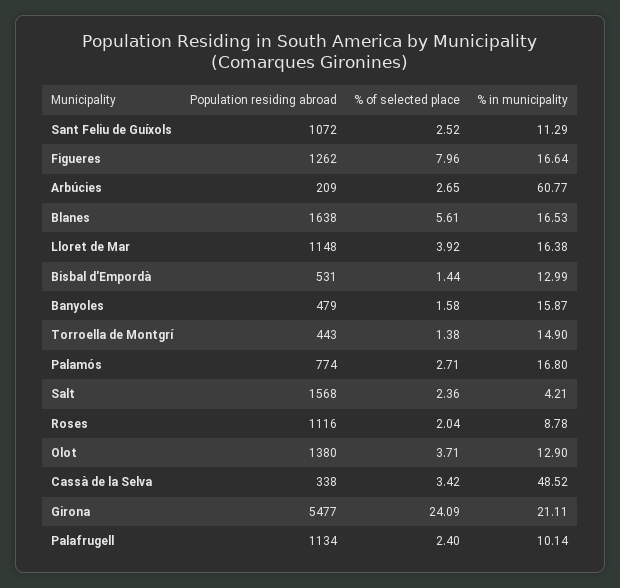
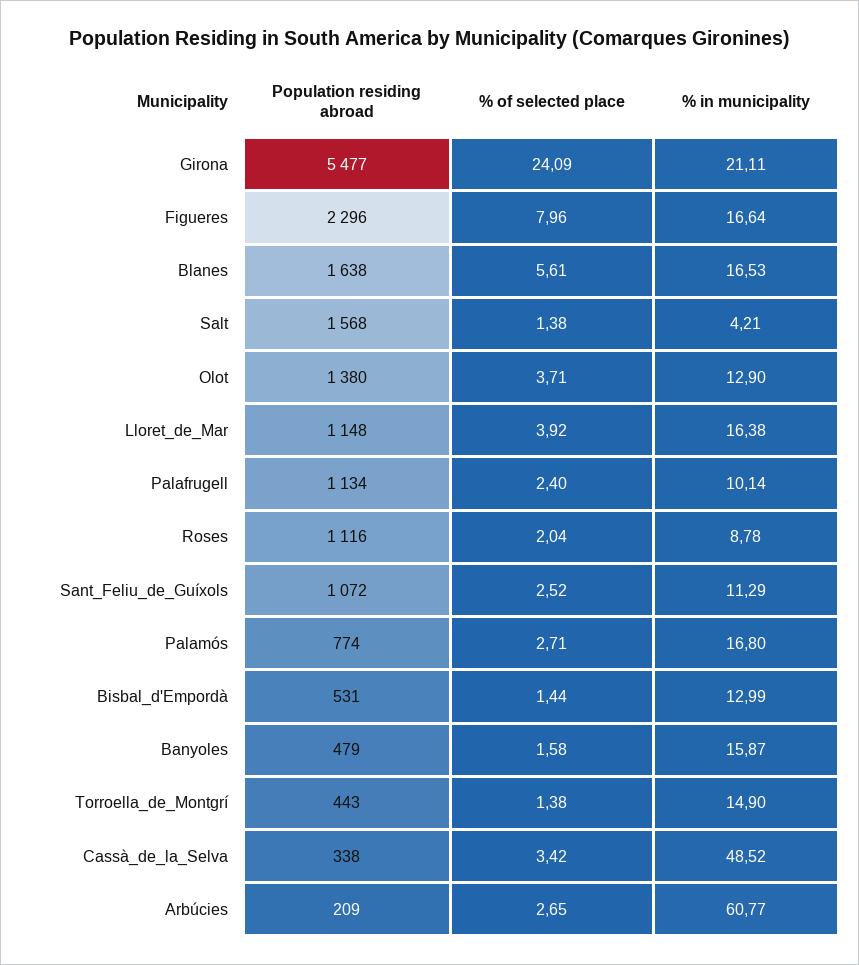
  {
    "Population residing abroad": {
      "Sant Feliu de Guíxols": 1072,
-     "Figueres": 1262,
+     "Figueres": 2296,
      "Arbúcies": 209,
      "Blanes": 1638,
      "Lloret de Mar": 1148,
      "Bisbal d'Empordà": 531,
      "Banyoles": 479,
      "Torroella de Montgrí": 443,
      "Palamós": 774,
      "Salt": 1568,
      "Roses": 1116,
      "Olot": 1380,
      "Cassà de la Selva": 338,
      "Girona": 5477,
      "Palafrugell": 1134
    },
    "% of selected place": {
      "Sant Feliu de Guíxols": 2.52,
      "Figueres": 7.96,
      "Arbúcies": 2.65,
      "Blanes": 5.61,
      "Lloret de Mar": 3.92,
      "Bisbal d'Empordà": 1.44,
      "Banyoles": 1.58,
      "Torroella de Montgrí": 1.38,
      "Palamós": 2.71,
-     "Salt": 2.36,
+     "Salt": 1.38,
      "Roses": 2.04,
      "Olot": 3.71,
      "Cassà de la Selva": 3.42,
      "Girona": 24.09,
      "Palafrugell": 2.4
    },
    "% in municipality": {
      "Sant Feliu de Guíxols": 11.29,
      "Figueres": 16.64,
      "Arbúcies": 60.77,
      "Blanes": 16.53,
      "Lloret de Mar": 16.38,
      "Bisbal d'Empordà": 12.99,
      "Banyoles": 15.87,
      "Torroella de Montgrí": 14.9,
      "Palamós": 16.8,
      "Salt": 4.21,
      "Roses": 8.78,
      "Olot": 12.9,
      "Cassà de la Selva": 48.52,
      "Girona": 21.11,
      "Palafrugell": 10.14
    }
  }

